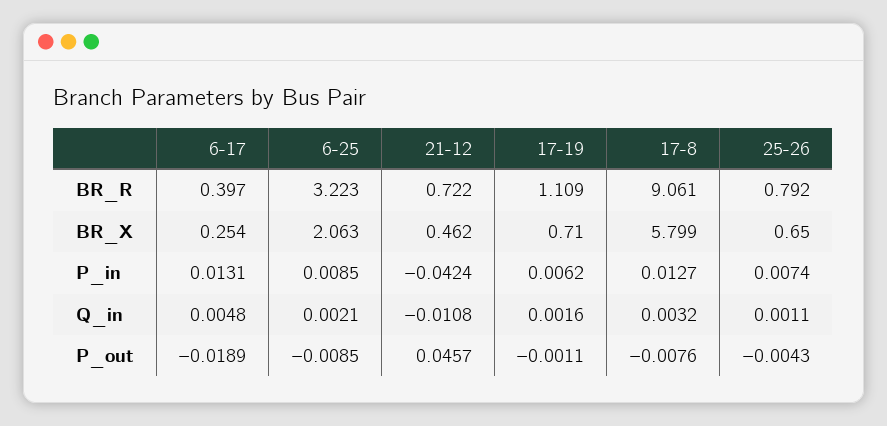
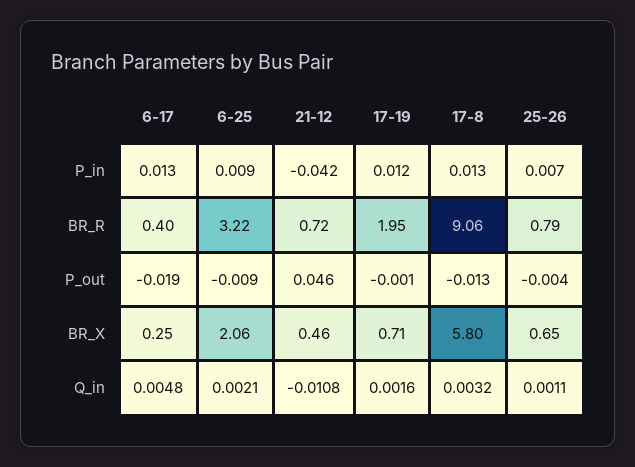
  {
    "6-17": {
      "BR_R": 0.397,
      "BR_X": 0.254,
      "P_in": 0.0131,
      "Q_in": 0.0048,
      "P_out": -0.0189
    },
    "6-25": {
      "BR_R": 3.223,
      "BR_X": 2.063,
      "P_in": 0.0085,
      "Q_in": 0.0021,
      "P_out": -0.0085
    },
    "21-12": {
      "BR_R": 0.722,
      "BR_X": 0.462,
      "P_in": -0.0424,
      "Q_in": -0.0108,
      "P_out": 0.0457
    },
    "17-19": {
-     "BR_R": 1.109,
+     "BR_R": 1.95,
      "BR_X": 0.71,
-     "P_in": 0.0062,
+     "P_in": 0.012,
      "Q_in": 0.0016,
      "P_out": -0.0011
    },
    "17-8": {
      "BR_R": 9.061,
      "BR_X": 5.799,
      "P_in": 0.0127,
      "Q_in": 0.0032,
-     "P_out": -0.0076
+     "P_out": -0.013
    },
    "25-26": {
      "BR_R": 0.792,
      "BR_X": 0.65,
      "P_in": 0.0074,
      "Q_in": 0.0011,
      "P_out": -0.0043
    }
  }

